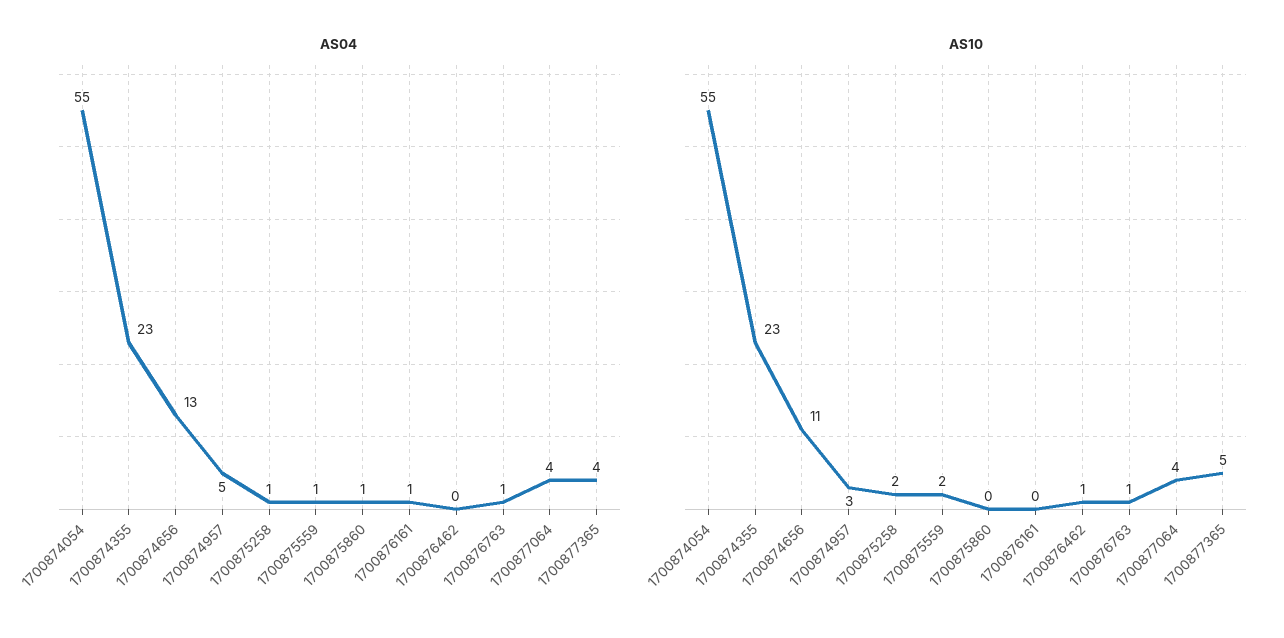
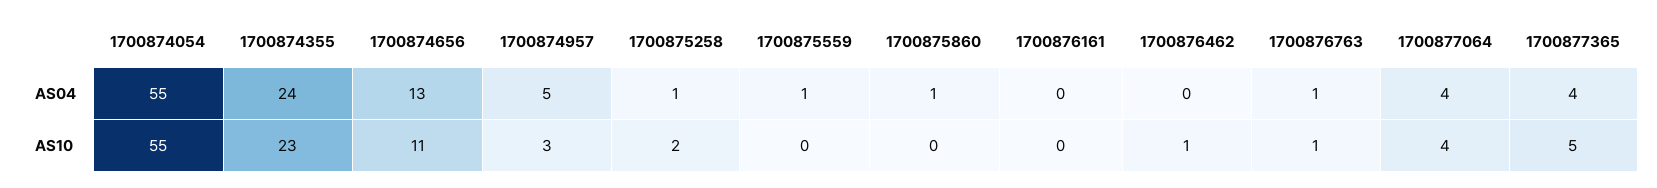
  {
    "AS04": {
      "1700874054": 55,
-     "1700874355": 23,
+     "1700874355": 24,
      "1700874656": 13,
      "1700874957": 5,
      "1700875258": 1,
      "1700875559": 1,
      "1700875860": 1,
-     "1700876161": 1,
+     "1700876161": 0,
      "1700876462": 0,
      "1700876763": 1,
      "1700877064": 4,
      "1700877365": 4
    },
    "AS10": {
      "1700874054": 55,
      "1700874355": 23,
      "1700874656": 11,
      "1700874957": 3,
      "1700875258": 2,
-     "1700875559": 2,
+     "1700875559": 0,
      "1700875860": 0,
      "1700876161": 0,
      "1700876462": 1,
      "1700876763": 1,
      "1700877064": 4,
      "1700877365": 5
    }
  }

